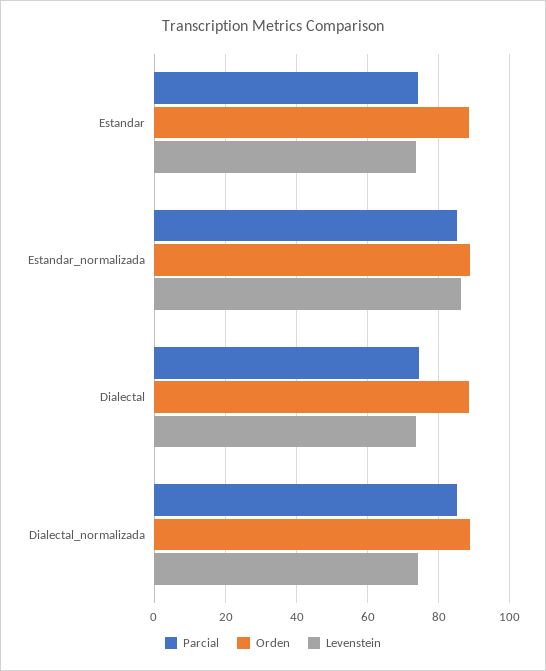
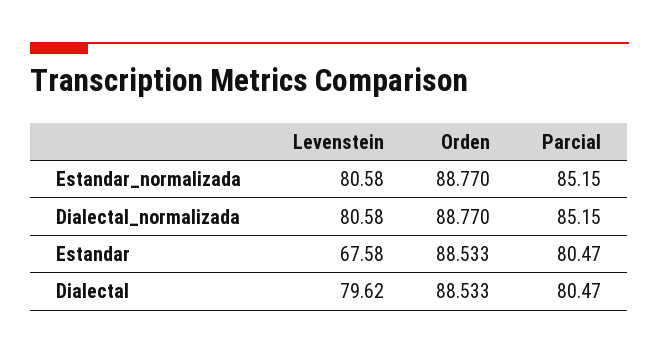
  {
    "Parcial": {
-     "Estandar": 74,
+     "Estandar": 80.47,
      "Estandar_normalizada": 85.15,
-     "Dialectal": 74,
+     "Dialectal": 80.47,
      "Dialectal_normalizada": 85.15
    },
    "Orden": {
      "Estandar": 88.533,
      "Estandar_normalizada": 88.77,
      "Dialectal": 88.533,
      "Dialectal_normalizada": 88.77
    },
    "Levenstein": {
-     "Estandar": 74,
+     "Estandar": 67.58,
-     "Estandar_normalizada": 86,
+     "Estandar_normalizada": 80.58,
-     "Dialectal": 74,
+     "Dialectal": 79.62,
-     "Dialectal_normalizada": 74
+     "Dialectal_normalizada": 80.58
    }
  }

